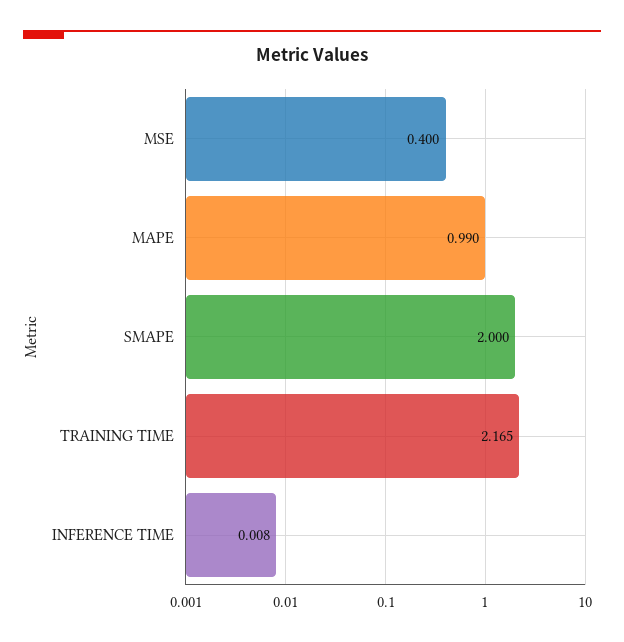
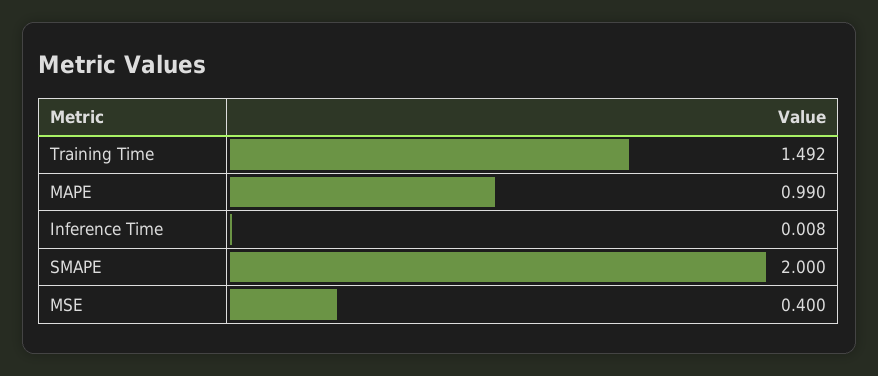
  {
    "MSE": 0.4,
    "MAPE": 0.99,
    "SMAPE": 2,
-   "TRAINING TIME": 2.165,
+   "TRAINING TIME": 1.492,
    "INFERENCE TIME": 0.008
  }

